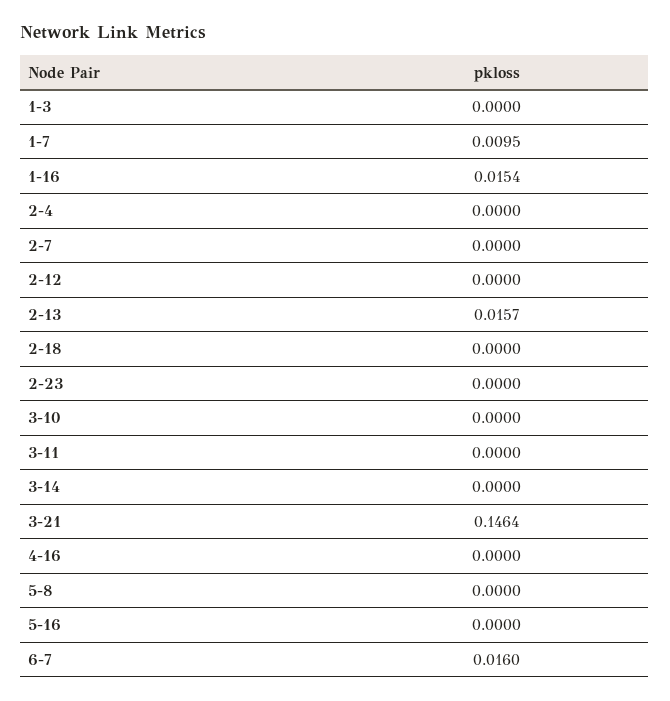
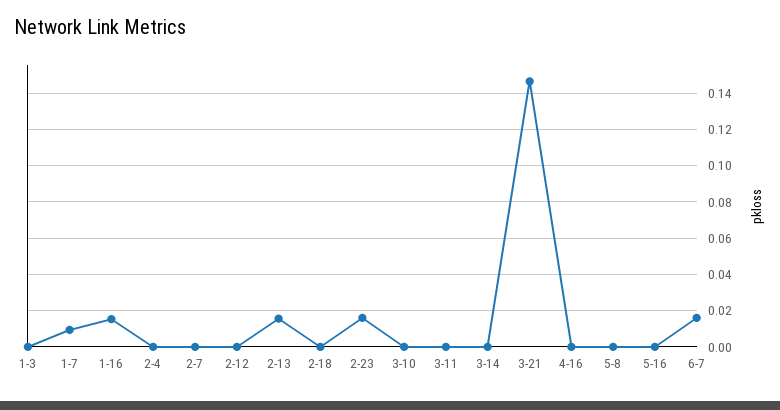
  {
    "1-3": 0,
    "1-7": 0.0095,
    "1-16": 0.0154,
    "2-4": 0,
    "2-7": 0,
    "2-12": 0,
    "2-13": 0.0157,
    "2-18": 0,
-   "2-23": 0,
+   "2-23": 0.015,
    "3-10": 0,
    "3-11": 0,
    "3-14": 0,
    "3-21": 0.1464,
    "4-16": 0,
    "5-8": 0,
    "5-16": 0,
    "6-7": 0.016
  }

